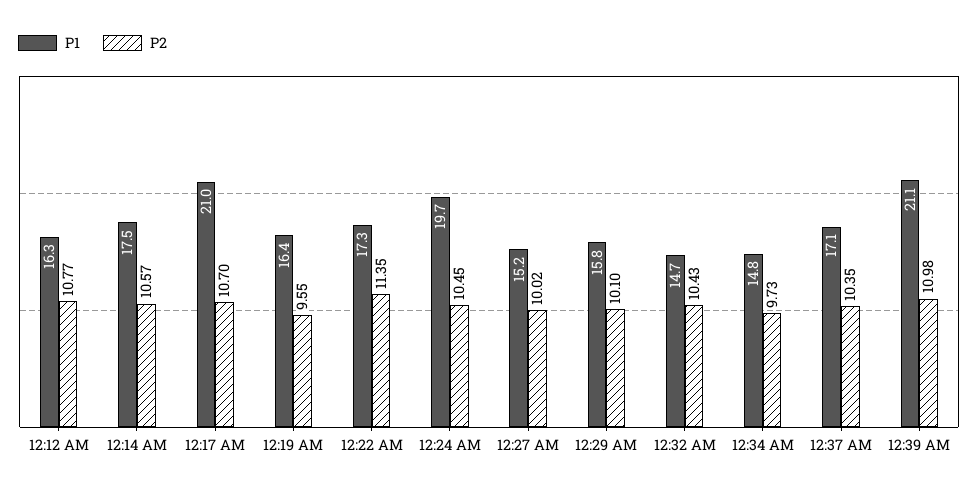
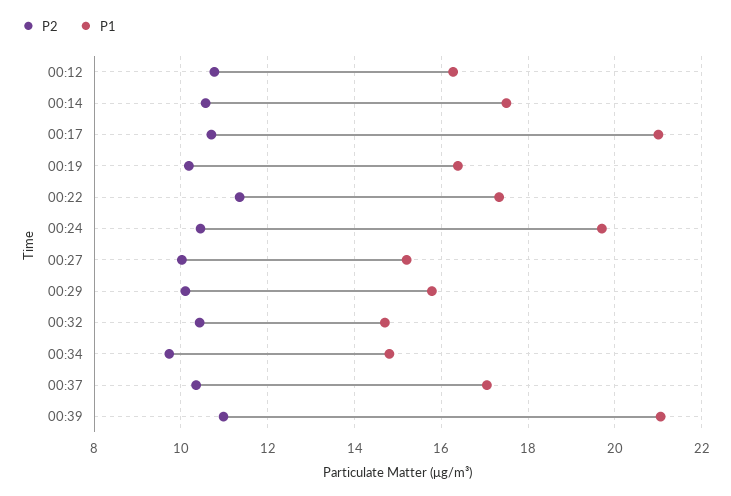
  {
    "P1": {
      "12:12 AM": 16.3,
      "12:14 AM": 17.5,
      "12:17 AM": 21,
      "12:19 AM": 16.4,
      "12:22 AM": 17.3,
      "12:24 AM": 19.7,
      "12:27 AM": 15.2,
      "12:29 AM": 15.8,
      "12:32 AM": 14.7,
      "12:34 AM": 14.8,
      "12:37 AM": 17.1,
      "12:39 AM": 21.1
    },
    "P2": {
      "12:12 AM": 10.77,
      "12:14 AM": 10.57,
      "12:17 AM": 10.7,
-     "12:19 AM": 9.55,
+     "12:19 AM": 10.2,
      "12:22 AM": 11.35,
      "12:24 AM": 10.45,
      "12:27 AM": 10.02,
      "12:29 AM": 10.1,
      "12:32 AM": 10.43,
      "12:34 AM": 9.73,
      "12:37 AM": 10.35,
      "12:39 AM": 10.98
    }
  }

